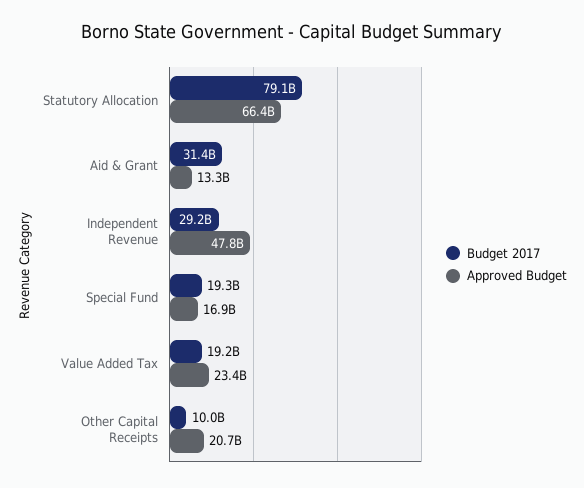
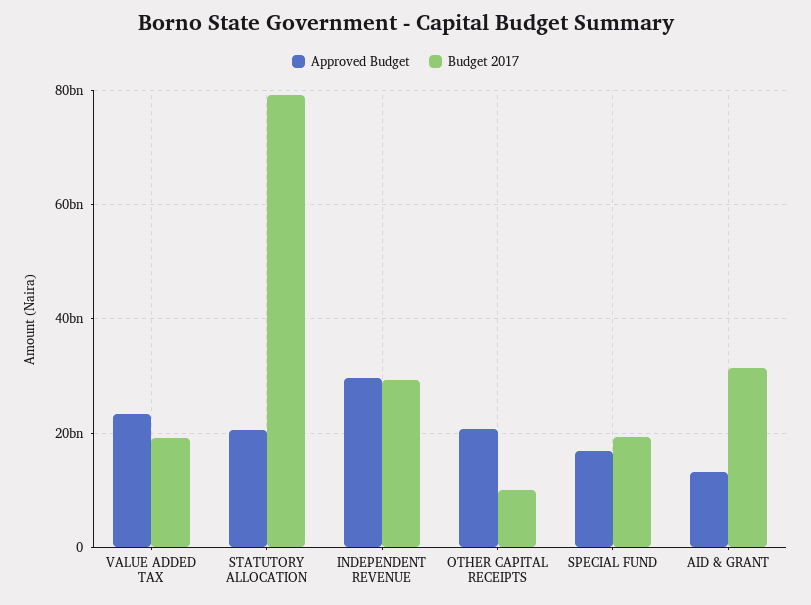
  {
    "Budget 2017": {
      "Statutory Allocation": 79100000000,
      "Aid & Grant": 31400000000,
      "Independent Revenue": 29200000000,
      "Special Fund": 19300000000,
      "Value Added Tax": 19200000000,
      "Other Capital Receipts": 10000000000
    },
    "Approved Budget": {
-     "Statutory Allocation": 66400000000,
+     "Statutory Allocation": 20000000000,
      "Aid & Grant": 13300000000,
-     "Independent Revenue": 47800000000,
+     "Independent Revenue": 30000000000,
      "Special Fund": 16900000000,
      "Value Added Tax": 23400000000,
      "Other Capital Receipts": 20700000000
    }
  }

